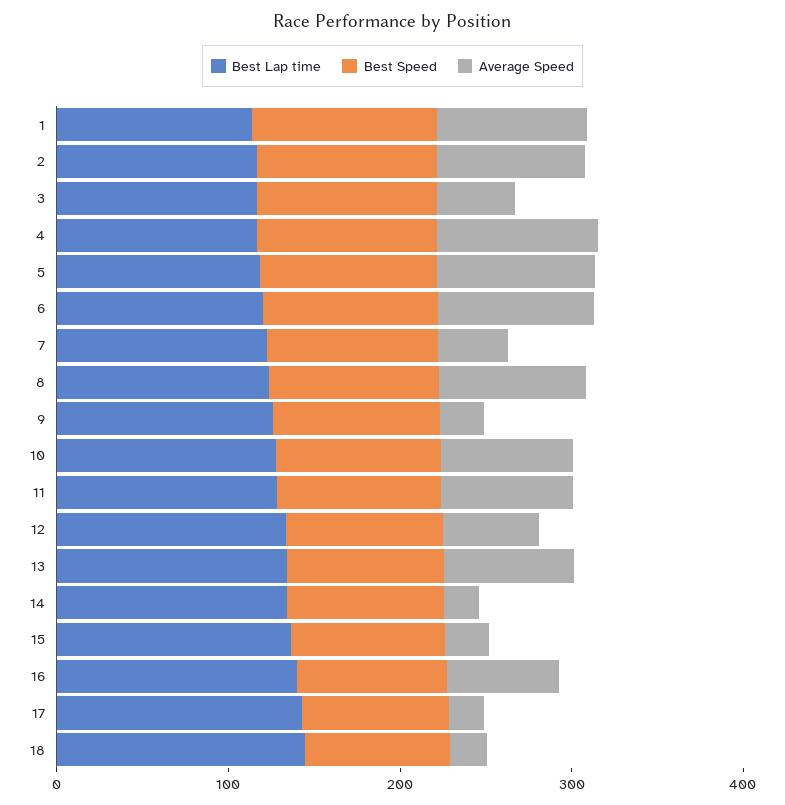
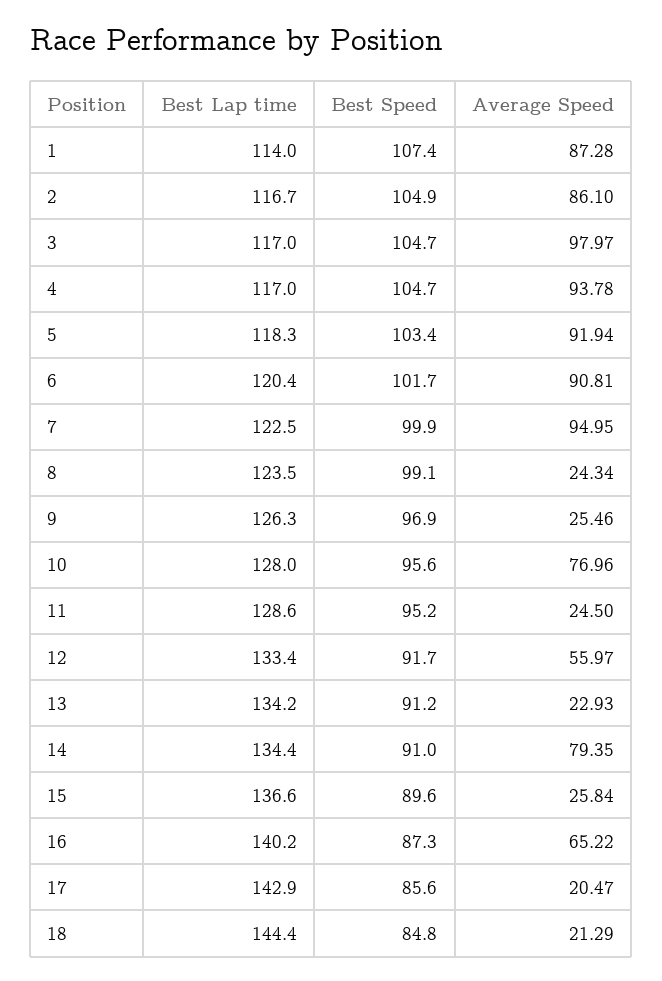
  {
    "Best Lap time": {
      "1": 114,
      "2": 116.7,
      "3": 117,
      "4": 117,
      "5": 118.3,
      "6": 120.4,
      "7": 122.5,
      "8": 123.5,
      "9": 126.3,
      "10": 128,
      "11": 128.6,
      "12": 133.4,
      "13": 134.2,
      "14": 134.4,
      "15": 136.6,
      "16": 140.2,
      "17": 142.9,
      "18": 144.4
    },
    "Best Speed": {
      "1": 107.4,
      "2": 104.9,
      "3": 104.7,
      "4": 104.7,
      "5": 103.4,
      "6": 101.7,
      "7": 99.9,
      "8": 99.1,
      "9": 96.9,
      "10": 95.6,
      "11": 95.2,
      "12": 91.7,
      "13": 91.2,
      "14": 91,
      "15": 89.6,
      "16": 87.3,
      "17": 85.6,
      "18": 84.8
    },
    "Average Speed": {
      "1": 87.28,
      "2": 86.1,
-     "3": 40,
+     "3": 97.97,
      "4": 93.78,
      "5": 91.94,
      "6": 90.81,
-     "7": 40,
+     "7": 94.95,
-     "8": 80,
+     "8": 24.34,
      "9": 25.46,
      "10": 76.96,
-     "11": 80,
+     "11": 24.5,
      "12": 55.97,
-     "13": 80,
+     "13": 22.93,
-     "14": 20,
+     "14": 79.35,
      "15": 25.84,
      "16": 65.22,
      "17": 20.47,
      "18": 21.29
    }
  }

